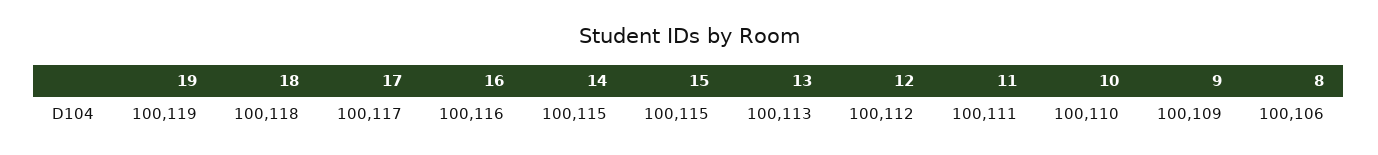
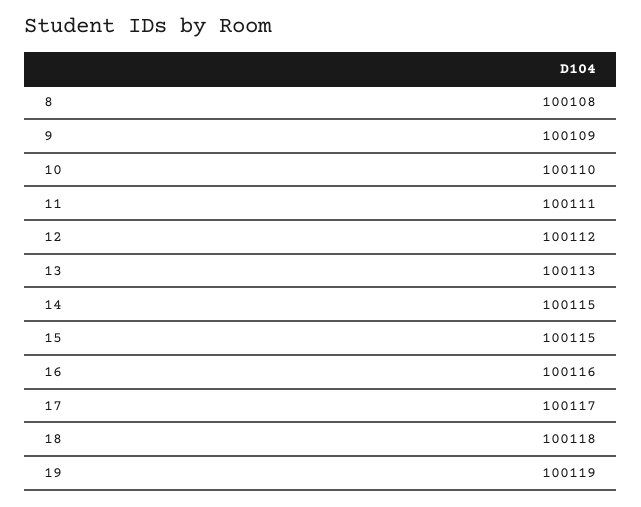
  {
    "19": 100119,
    "18": 100118,
    "17": 100117,
    "16": 100116,
    "14": 100115,
    "15": 100115,
    "13": 100113,
    "12": 100112,
    "11": 100111,
    "10": 100110,
    "9": 100109,
-   "8": 100106
+   "8": 100108
  }

